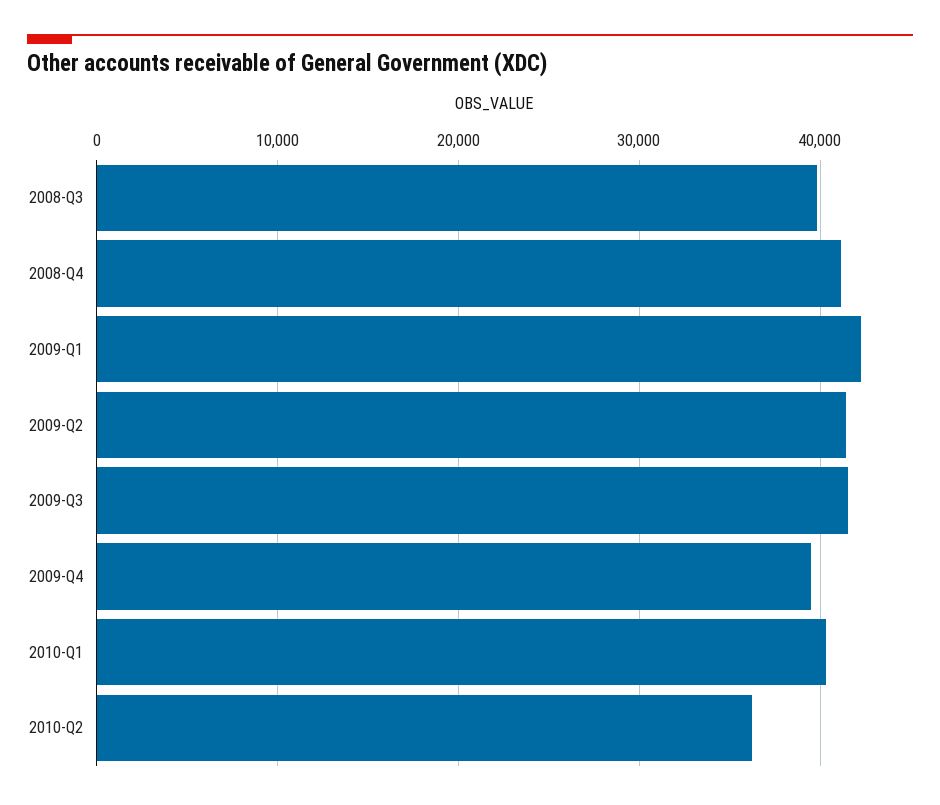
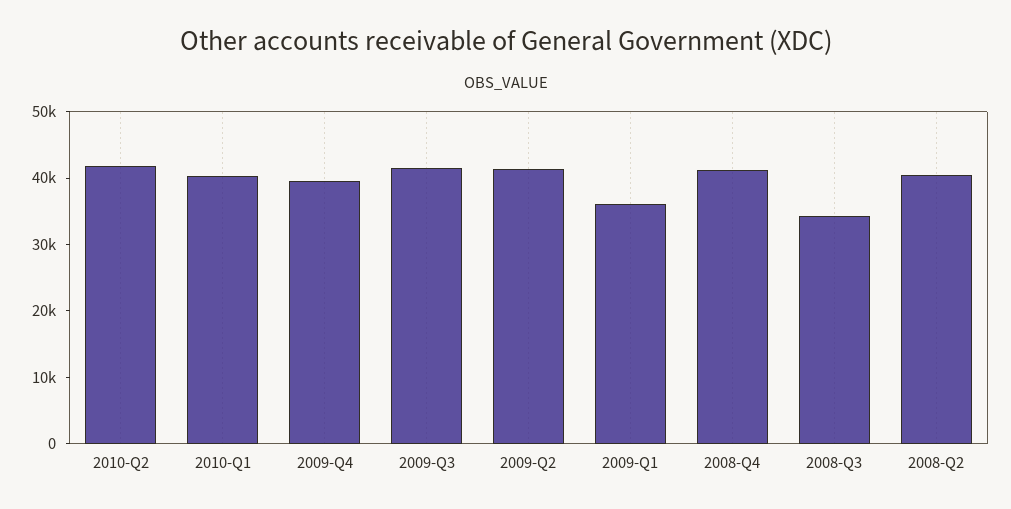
  {
-   "2008-Q3": 40000,
+   "2008-Q3": 34000,
    "2008-Q4": 41000,
-   "2009-Q1": 42000,
+   "2009-Q1": 36000,
    "2009-Q2": 41000,
    "2009-Q3": 42000,
    "2009-Q4": 39000,
    "2010-Q1": 40000,
-   "2010-Q2": 36000
+   "2010-Q2": 42000,
+   "2008-Q2": 40000
  }

